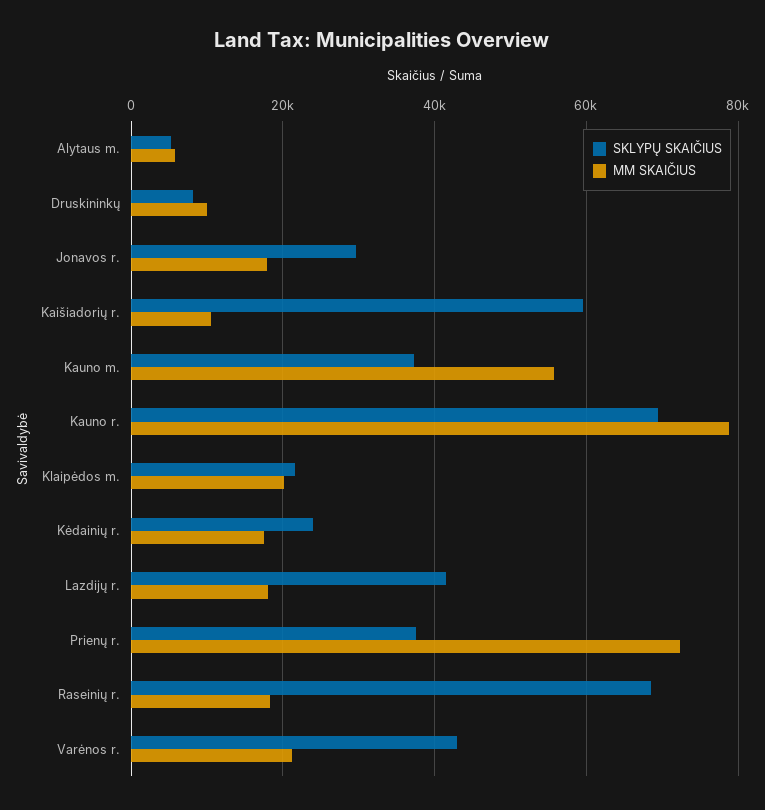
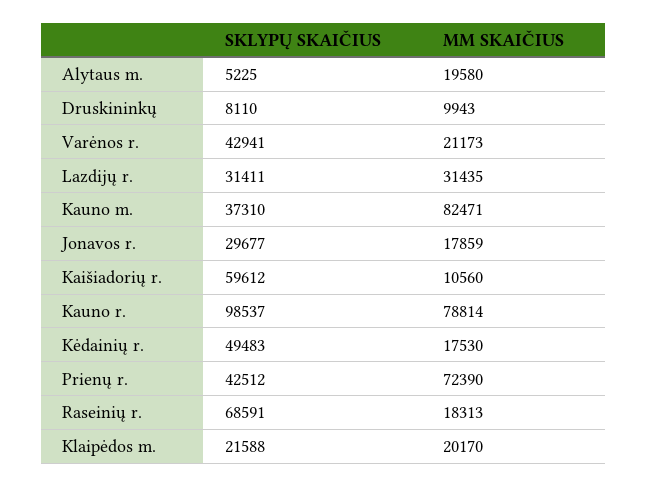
  {
    "SKLYPŲ SKAIČIUS": {
      "Alytaus m.": 5225,
      "Druskininkų": 8110,
      "Jonavos r.": 29677,
      "Kaišiadorių r.": 59612,
      "Kauno m.": 37310,
-     "Kauno r.": 70000,
+     "Kauno r.": 98537,
      "Klaipėdos m.": 21588,
-     "Kėdainių r.": 24000,
+     "Kėdainių r.": 49483,
-     "Lazdijų r.": 42000,
+     "Lazdijų r.": 31411,
-     "Prienų r.": 38000,
+     "Prienų r.": 42512,
      "Raseinių r.": 68591,
      "Varėnos r.": 42941
    },
    "MM SKAIČIUS": {
-     "Alytaus m.": 6000,
+     "Alytaus m.": 19580,
      "Druskininkų": 9943,
      "Jonavos r.": 17859,
      "Kaišiadorių r.": 10560,
-     "Kauno m.": 56000,
+     "Kauno m.": 82471,
      "Kauno r.": 78814,
      "Klaipėdos m.": 20170,
      "Kėdainių r.": 17530,
-     "Lazdijų r.": 18000,
+     "Lazdijų r.": 31435,
      "Prienų r.": 72390,
      "Raseinių r.": 18313,
      "Varėnos r.": 21173
    }
  }

